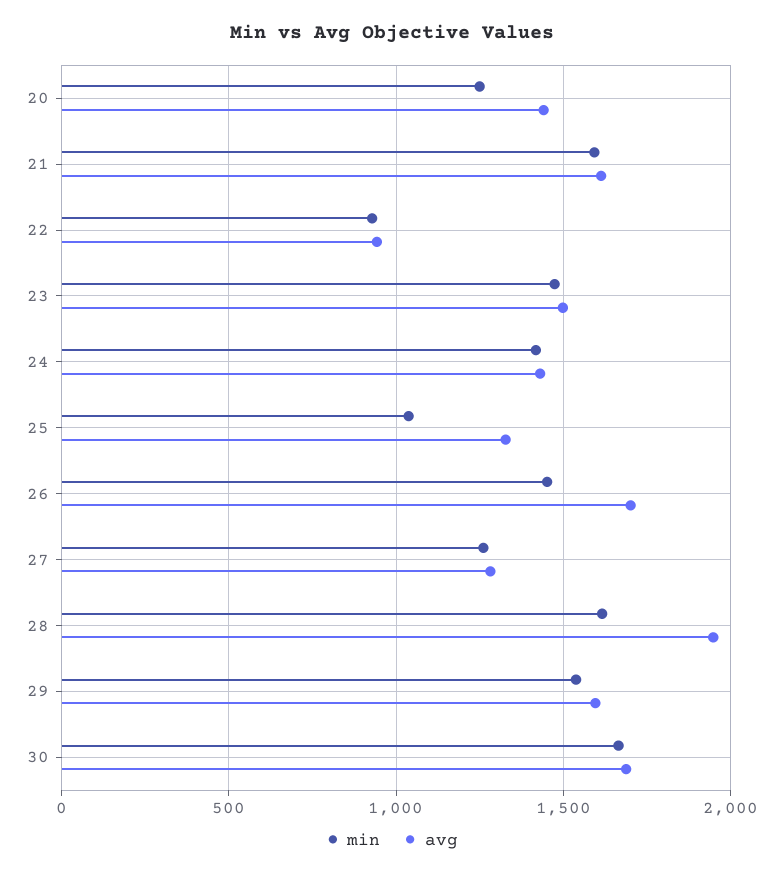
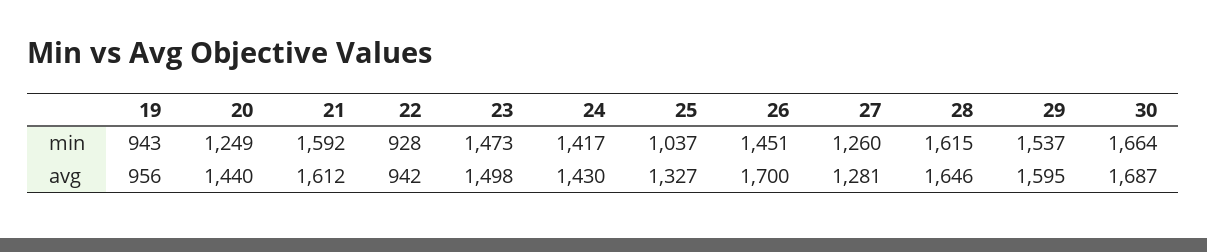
  {
    "min": {
      "20": 1249,
      "21": 1592,
      "22": 928,
      "23": 1473,
      "24": 1417,
      "25": 1037,
      "26": 1451,
      "27": 1260,
      "28": 1615,
      "29": 1537,
-     "30": 1664
+     "30": 1664,
+     "19": 943
    },
    "avg": {
      "20": 1440,
      "21": 1612,
      "22": 942,
      "23": 1498,
      "24": 1430,
      "25": 1327,
      "26": 1700,
      "27": 1281,
-     "28": 1950,
+     "28": 1646,
      "29": 1595,
-     "30": 1687
+     "30": 1687,
+     "19": 956
    }
  }

